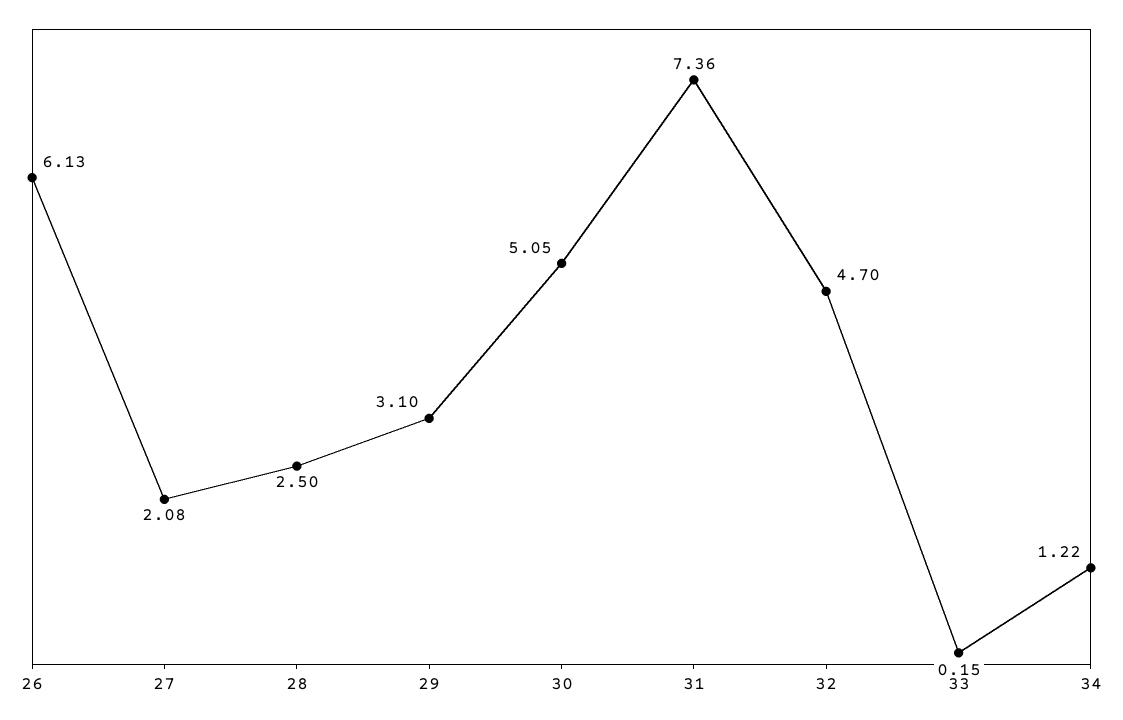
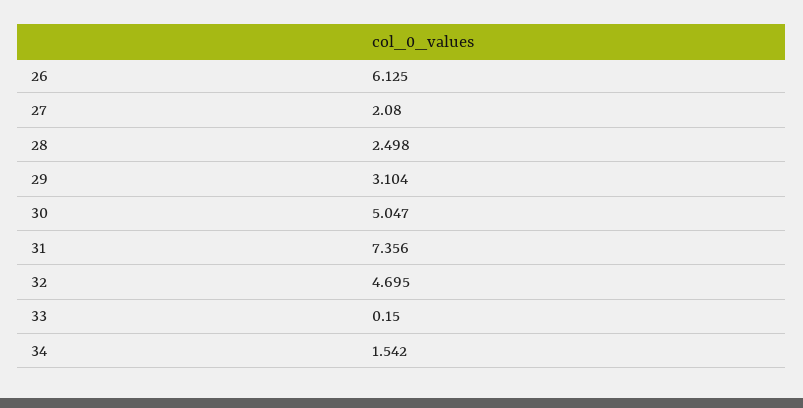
  {
    "26": 6.125,
    "27": 2.08,
    "28": 2.498,
    "29": 3.104,
    "30": 5.047,
    "31": 7.356,
    "32": 4.695,
    "33": 0.15,
-   "34": 1.22
+   "34": 1.542
  }

